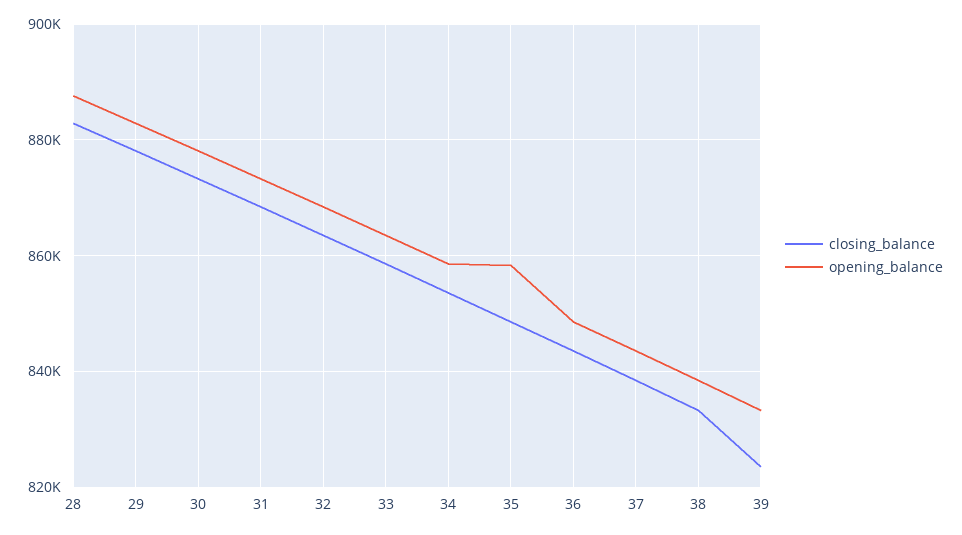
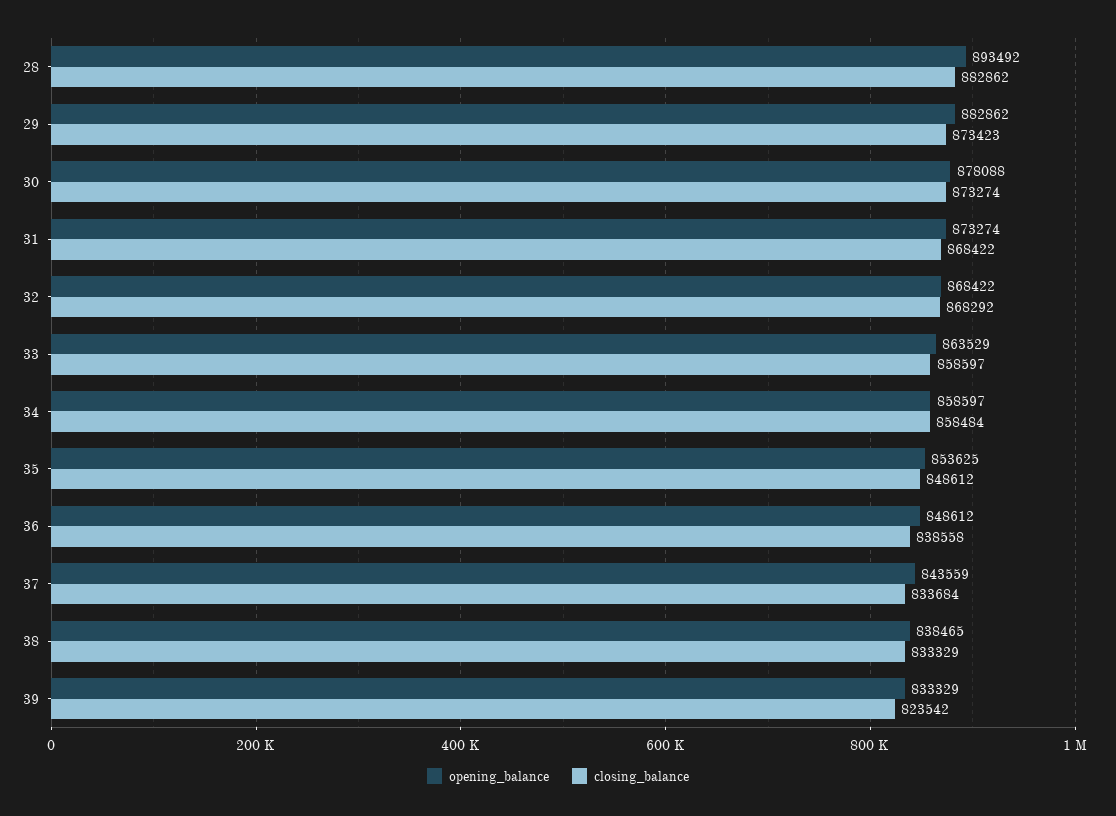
  {
    "closing_balance": {
      "28": 882862,
-     "29": 878000,
+     "29": 873423,
      "30": 873274,
      "31": 868422,
-     "32": 864000,
+     "32": 868292,
      "33": 858597,
-     "34": 854000,
+     "34": 858484,
      "35": 848612,
-     "36": 844000,
+     "36": 838558,
-     "37": 838000,
+     "37": 833684,
      "38": 833329,
      "39": 823542
    },
    "opening_balance": {
-     "28": 888000,
+     "28": 893492,
      "29": 882862,
      "30": 878088,
      "31": 873274,
      "32": 868422,
      "33": 863529,
      "34": 858597,
-     "35": 858000,
+     "35": 853625,
      "36": 848612,
      "37": 843559,
      "38": 838465,
      "39": 833329
    }
  }

